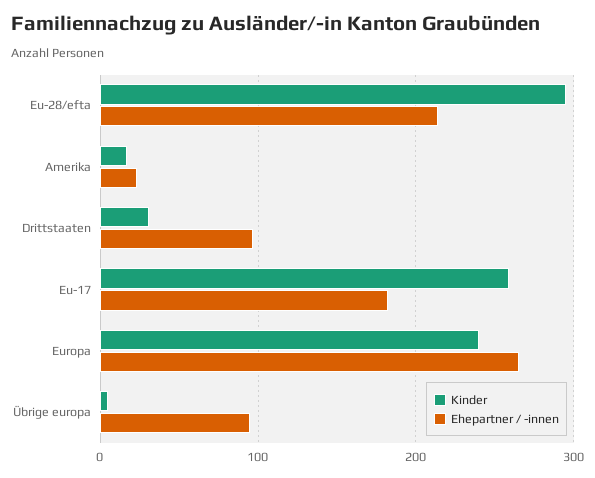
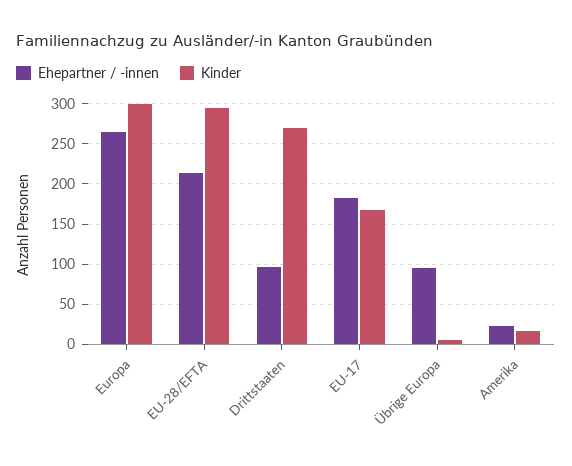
  {
    "Kinder": {
      "Eu-28/efta": 300,
      "Amerika": 20,
-     "Drittstaaten": 30,
+     "Drittstaaten": 270,
-     "Eu-17": 260,
+     "Eu-17": 170,
-     "Europa": 240,
+     "Europa": 300,
      "Übrige europa": 10
    },
    "Ehepartner / -innen": {
      "Eu-28/efta": 210,
      "Amerika": 20,
      "Drittstaaten": 100,
      "Eu-17": 180,
      "Europa": 270,
      "Übrige europa": 100
    }
  }

